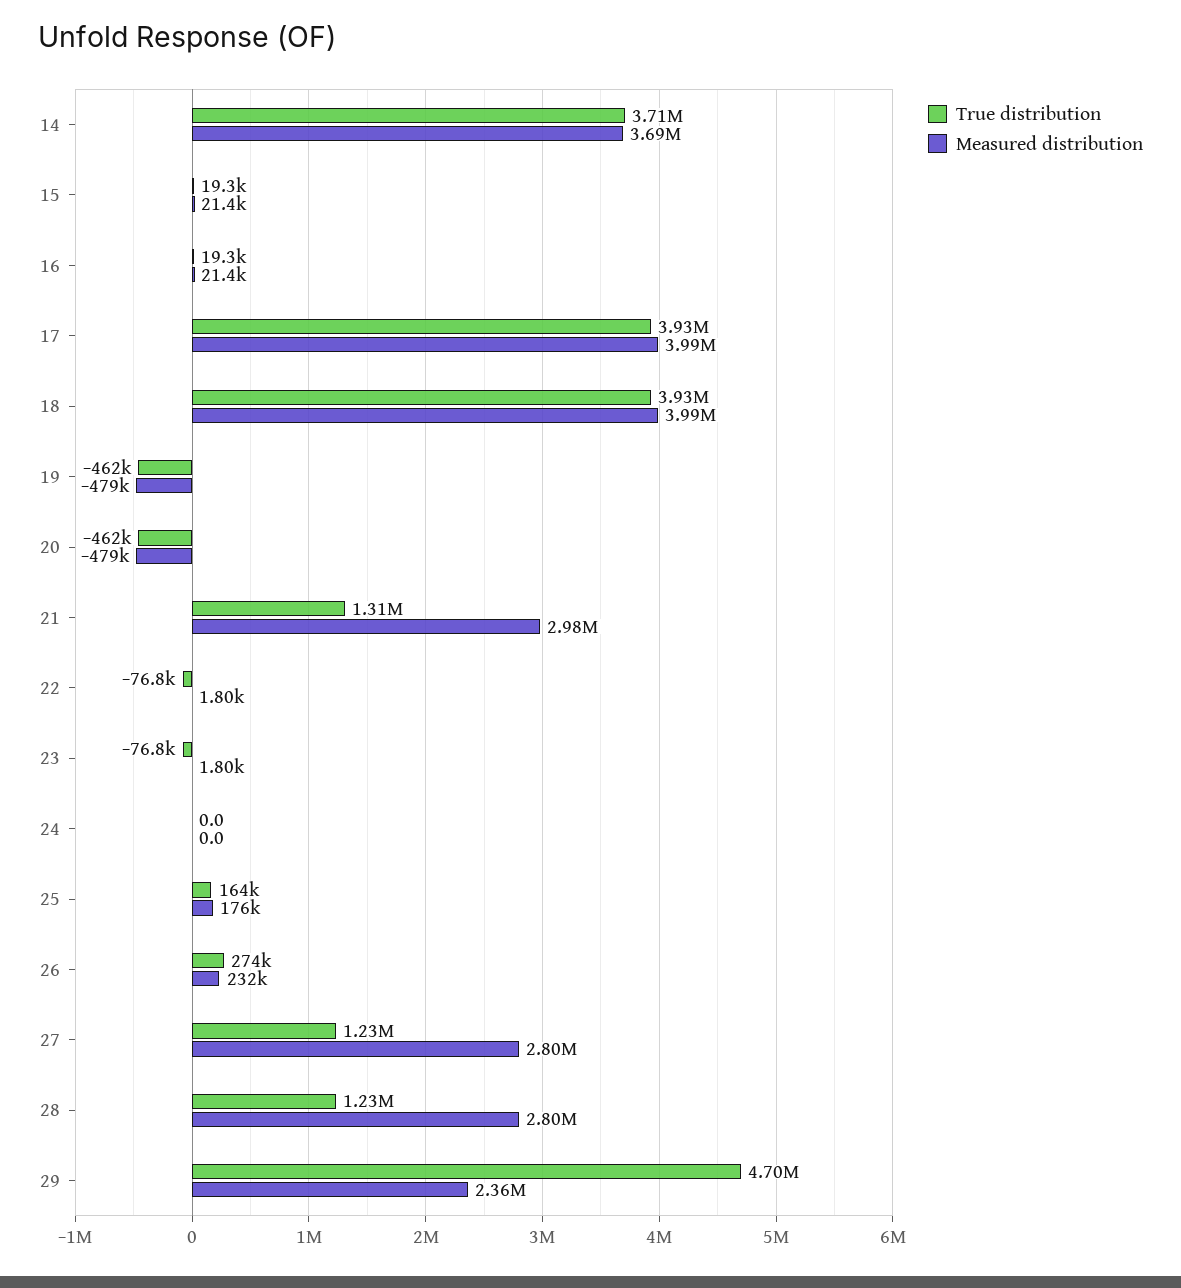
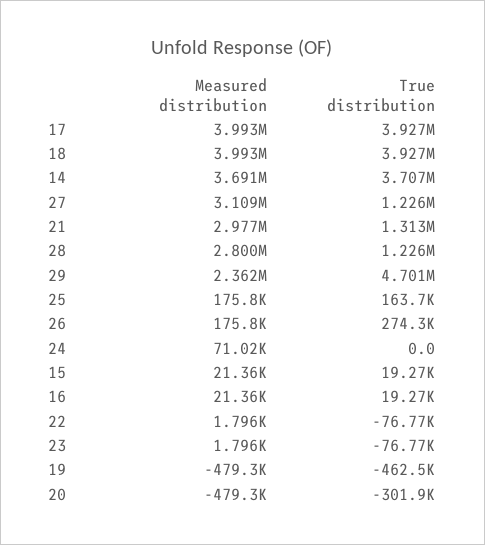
  {
    "True distribution": {
      "14": 3707000,
      "15": 19270,
      "16": 19270,
      "17": 3927000,
      "18": 3927000,
      "19": -462500,
-     "20": -462000,
+     "20": -301900,
      "21": 1313000,
      "22": -76770,
      "23": -76770,
      "24": 0,
      "25": 163700,
      "26": 274300,
      "27": 1226000,
      "28": 1226000,
      "29": 4701000
    },
    "Measured distribution": {
      "14": 3691000,
      "15": 21360,
      "16": 21360,
      "17": 3993000,
      "18": 3993000,
      "19": -479300,
      "20": -479300,
      "21": 2977000,
      "22": 1796,
      "23": 1796,
-     "24": 0,
+     "24": 71020,
      "25": 175800,
-     "26": 232000,
+     "26": 175800,
-     "27": 2800000,
+     "27": 3109000,
      "28": 2800000,
      "29": 2362000
    }
  }

